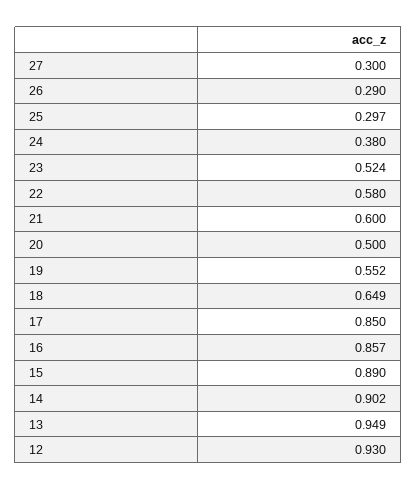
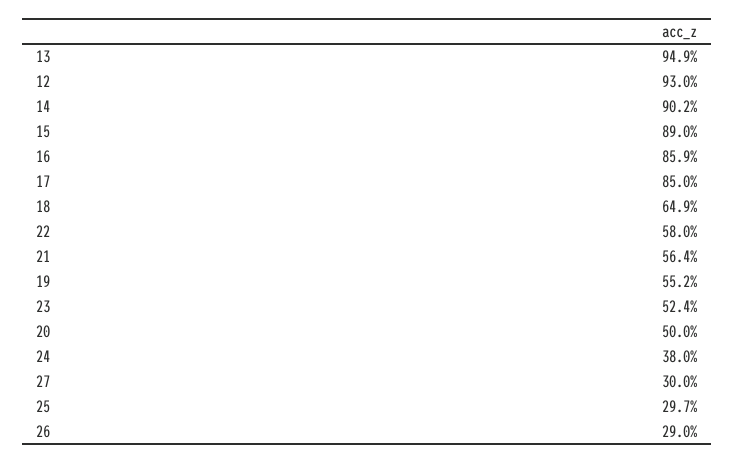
  {
    "27": 0.3,
    "26": 0.29,
    "25": 0.297,
    "24": 0.38,
    "23": 0.524,
    "22": 0.58,
-   "21": 0.6,
+   "21": 0.564,
    "20": 0.5,
    "19": 0.552,
    "18": 0.649,
    "17": 0.85,
-   "16": 0.857,
+   "16": 0.859,
    "15": 0.89,
    "14": 0.902,
    "13": 0.949,
    "12": 0.93
  }

